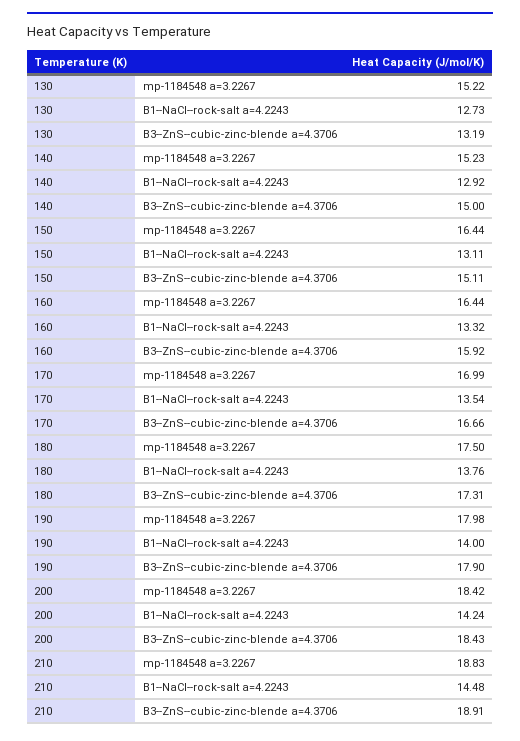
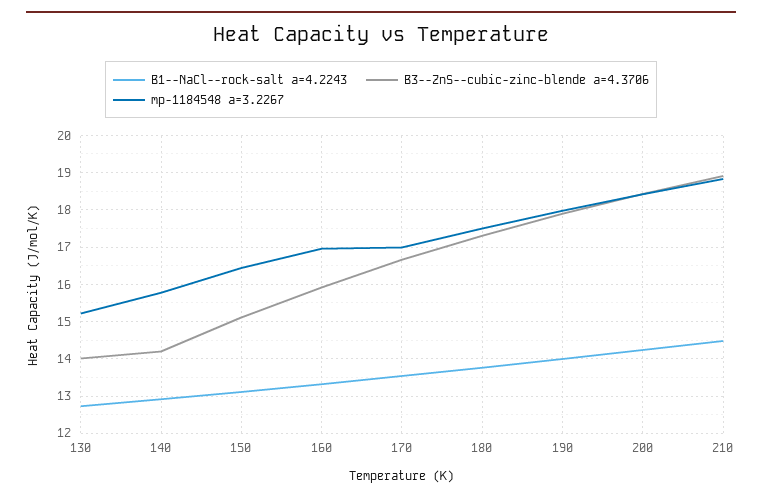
  {
    "mp-1184548 a=3.2267": {
      "130": 15.22,
-     "140": 15.23,
+     "140": 15.8,
      "150": 16.44,
-     "160": 16.44,
+     "160": 17,
      "170": 16.99,
      "180": 17.5,
      "190": 17.98,
      "200": 18.42,
      "210": 18.83
    },
    "B1--NaCl--rock-salt a=4.2243": {
      "130": 12.73,
      "140": 12.92,
      "150": 13.11,
      "160": 13.32,
      "170": 13.54,
      "180": 13.76,
      "190": 14,
      "200": 14.24,
      "210": 14.48
    },
    "B3--ZnS--cubic-zinc-blende a=4.3706": {
-     "130": 13.19,
+     "130": 14,
-     "140": 15,
+     "140": 14.2,
      "150": 15.11,
      "160": 15.92,
      "170": 16.66,
      "180": 17.31,
      "190": 17.9,
      "200": 18.43,
      "210": 18.91
    }
  }

